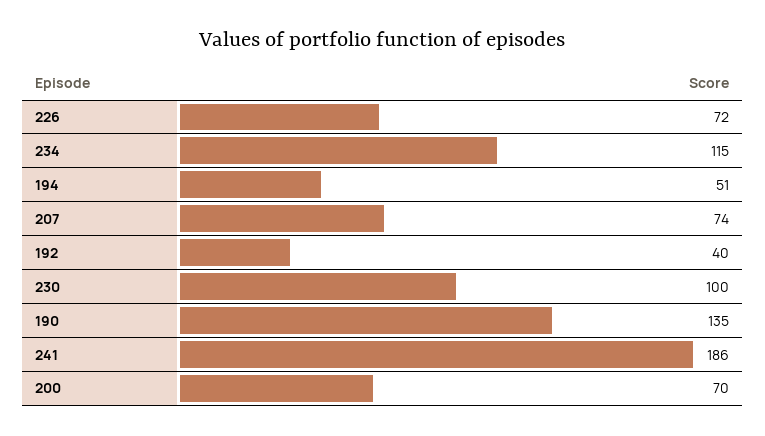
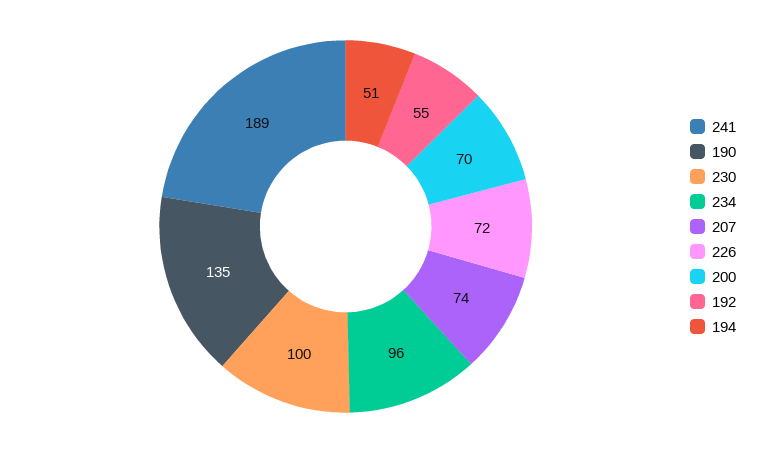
  {
    "226": 72,
-   "234": 115,
+   "234": 96,
    "194": 51,
    "207": 74,
-   "192": 40,
+   "192": 55,
    "230": 100,
    "190": 135,
-   "241": 186,
+   "241": 189,
    "200": 70
  }

